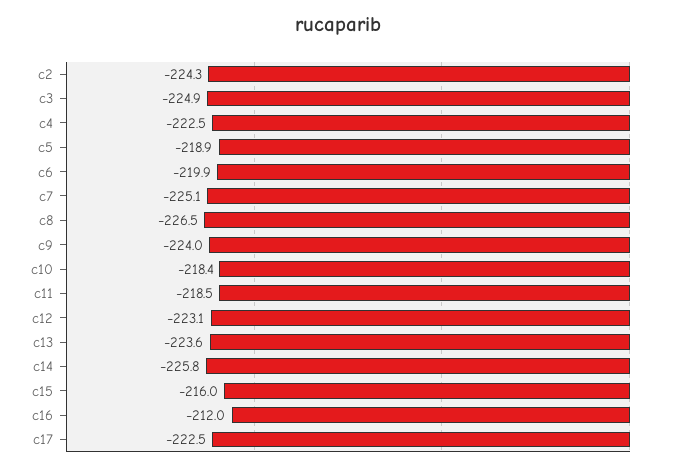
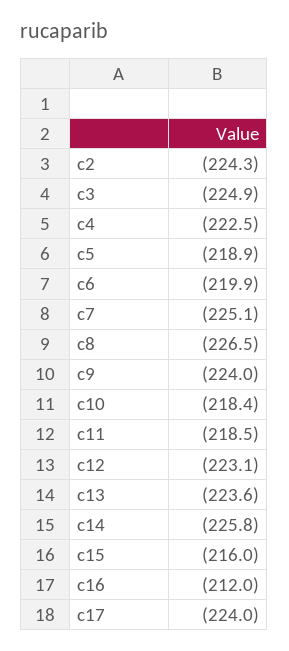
  {
    "c2": -224.3,
    "c3": -224.9,
    "c4": -222.5,
    "c5": -218.9,
    "c6": -219.9,
    "c7": -225.1,
    "c8": -226.5,
    "c9": -224,
    "c10": -218.4,
    "c11": -218.5,
    "c12": -223.1,
    "c13": -223.6,
    "c14": -225.8,
    "c15": -216,
    "c16": -212,
-   "c17": -222.5
+   "c17": -224
  }

